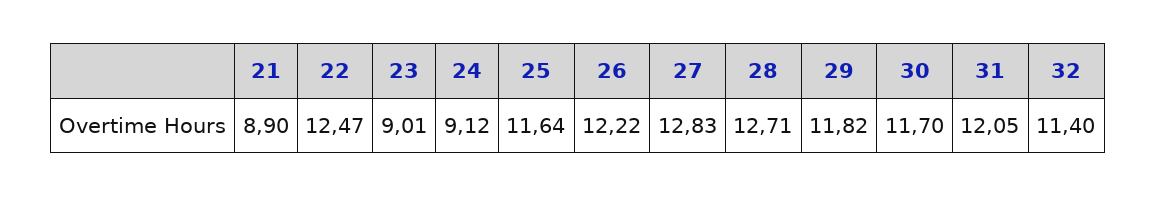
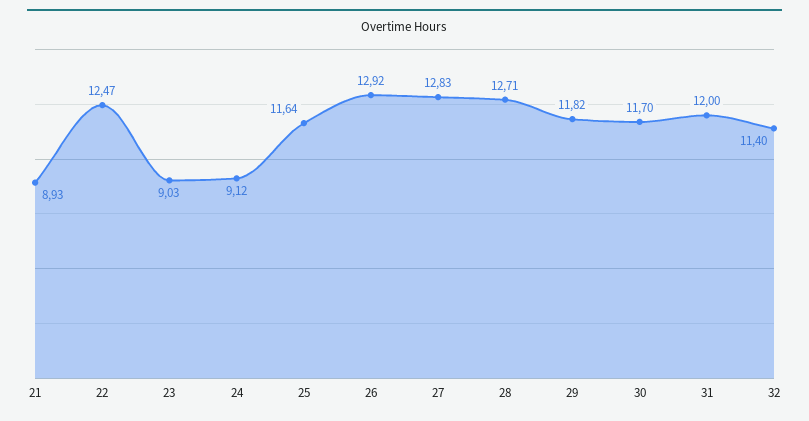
  {
-   "21": 8.9,
+   "21": 8.93,
    "22": 12.47,
-   "23": 9.01,
+   "23": 9.03,
    "24": 9.12,
    "25": 11.64,
-   "26": 12.22,
+   "26": 12.92,
    "27": 12.83,
    "28": 12.71,
    "29": 11.82,
    "30": 11.7,
-   "31": 12.05,
+   "31": 12,
    "32": 11.4
  }

